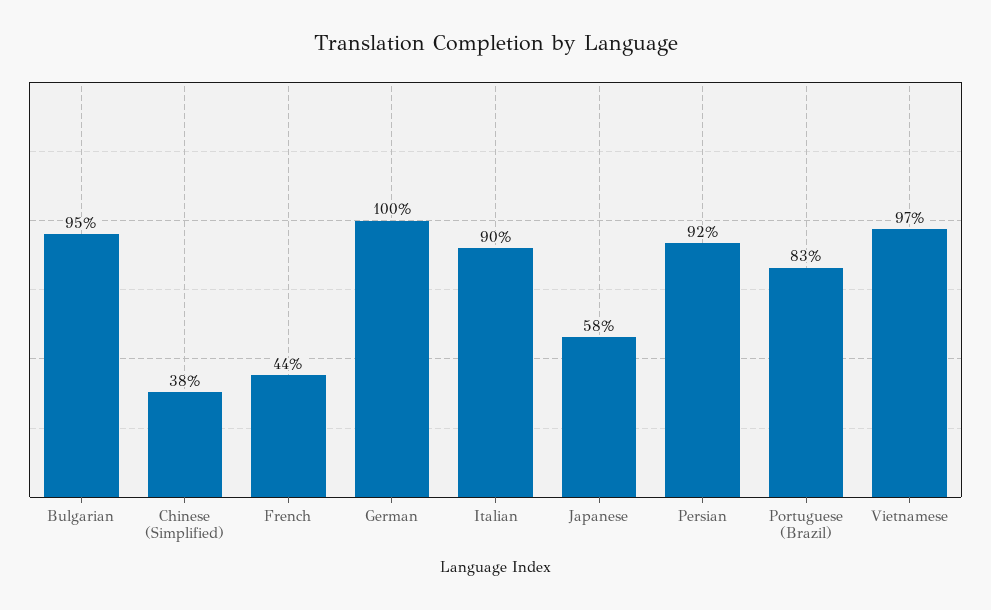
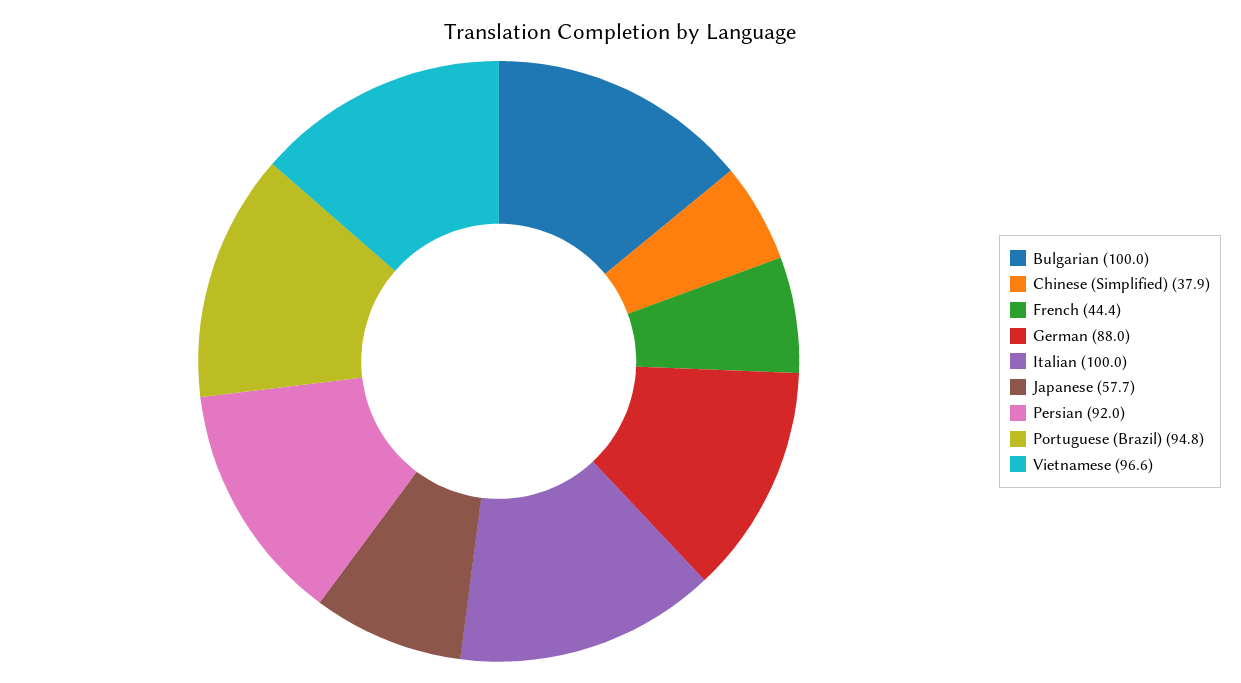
  {
-   "Bulgarian": 95,
+   "Bulgarian": 100,
    "Chinese (Simplified)": 37.9,
    "French": 44.4,
-   "German": 100,
+   "German": 88,
-   "Italian": 90,
+   "Italian": 100,
    "Japanese": 57.7,
    "Persian": 92,
-   "Portuguese (Brazil)": 83,
+   "Portuguese (Brazil)": 94.8,
    "Vietnamese": 96.6
  }

